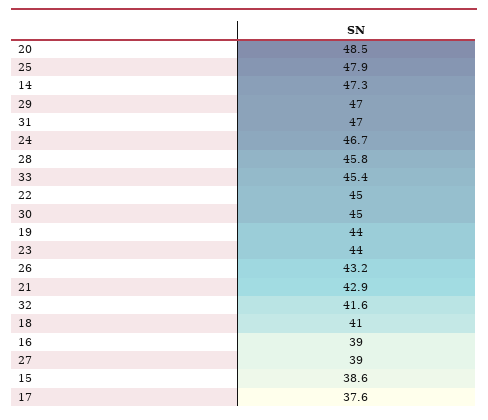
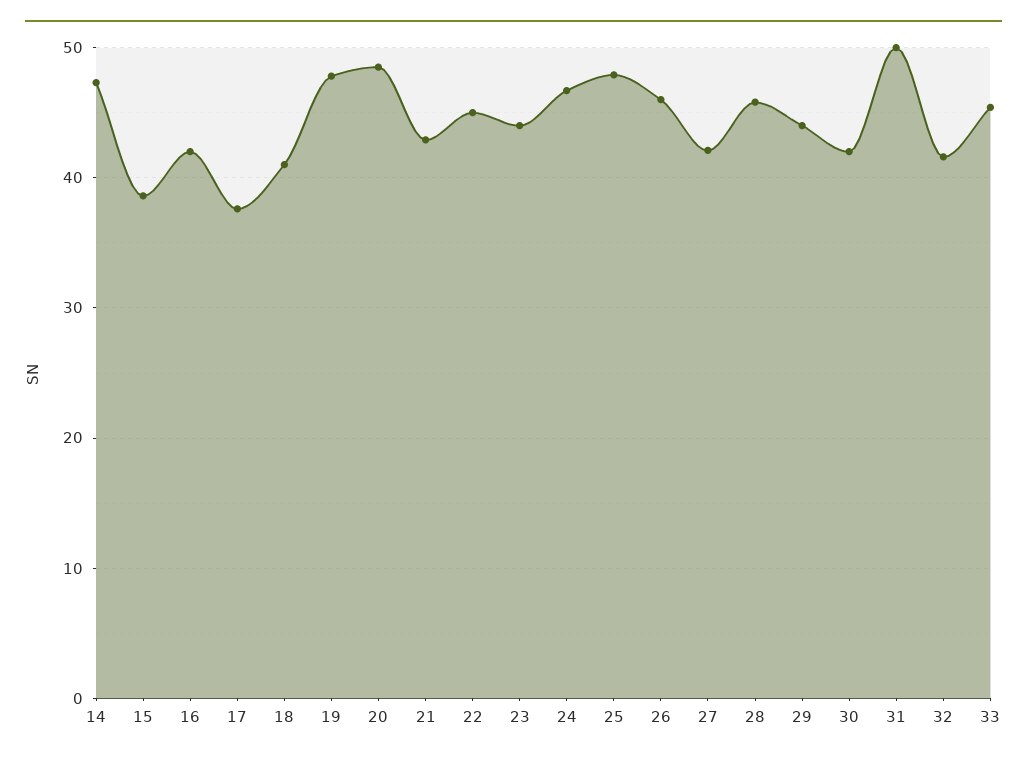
  {
    "20": 48.5,
    "25": 47.9,
    "14": 47.3,
-   "29": 47,
+   "29": 44,
-   "31": 47,
+   "31": 50,
    "24": 46.7,
    "28": 45.8,
    "33": 45.4,
    "22": 45,
-   "30": 45,
+   "30": 42,
-   "19": 44,
+   "19": 48,
    "23": 44,
-   "26": 43.2,
+   "26": 46,
    "21": 42.9,
    "32": 41.6,
    "18": 41,
-   "16": 39,
+   "16": 42,
-   "27": 39,
+   "27": 42,
    "15": 38.6,
    "17": 37.6
  }

